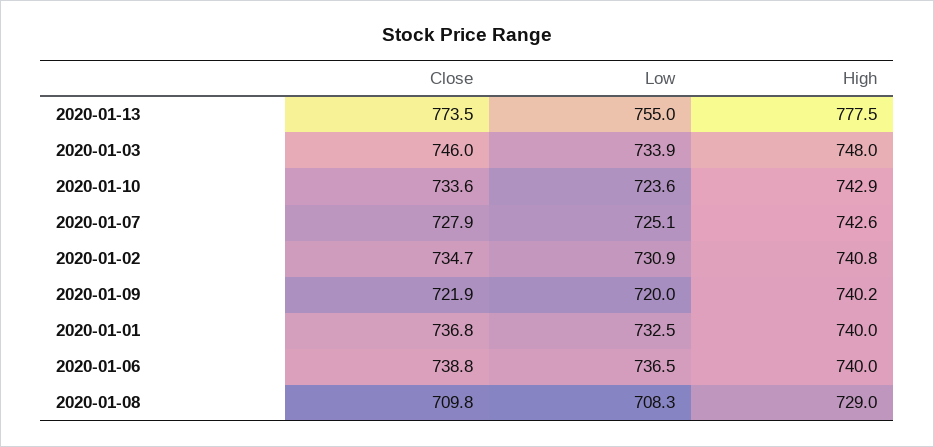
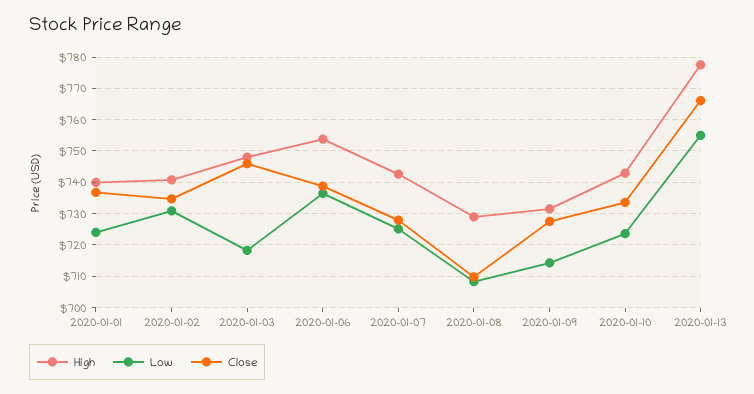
  {
    "Close": {
-     "2020-01-13": 773.5,
+     "2020-01-13": 766,
      "2020-01-03": 746,
      "2020-01-10": 733.6,
      "2020-01-07": 727.9,
      "2020-01-02": 734.7,
-     "2020-01-09": 721.9,
+     "2020-01-09": 728,
      "2020-01-01": 736.8,
      "2020-01-06": 738.8,
      "2020-01-08": 709.8
    },
    "Low": {
      "2020-01-13": 755,
-     "2020-01-03": 733.9,
+     "2020-01-03": 718,
      "2020-01-10": 723.6,
      "2020-01-07": 725.1,
      "2020-01-02": 730.9,
-     "2020-01-09": 720,
+     "2020-01-09": 714,
-     "2020-01-01": 732.5,
+     "2020-01-01": 724,
      "2020-01-06": 736.5,
      "2020-01-08": 708.3
    },
    "High": {
      "2020-01-13": 777.5,
      "2020-01-03": 748,
      "2020-01-10": 742.9,
      "2020-01-07": 742.6,
      "2020-01-02": 740.8,
-     "2020-01-09": 740.2,
+     "2020-01-09": 732,
      "2020-01-01": 740,
-     "2020-01-06": 740,
+     "2020-01-06": 754,
      "2020-01-08": 729
    }
  }

